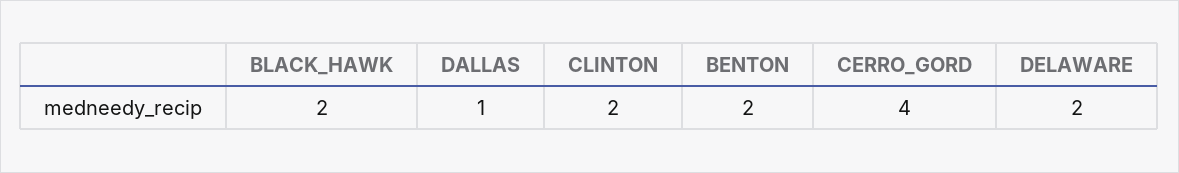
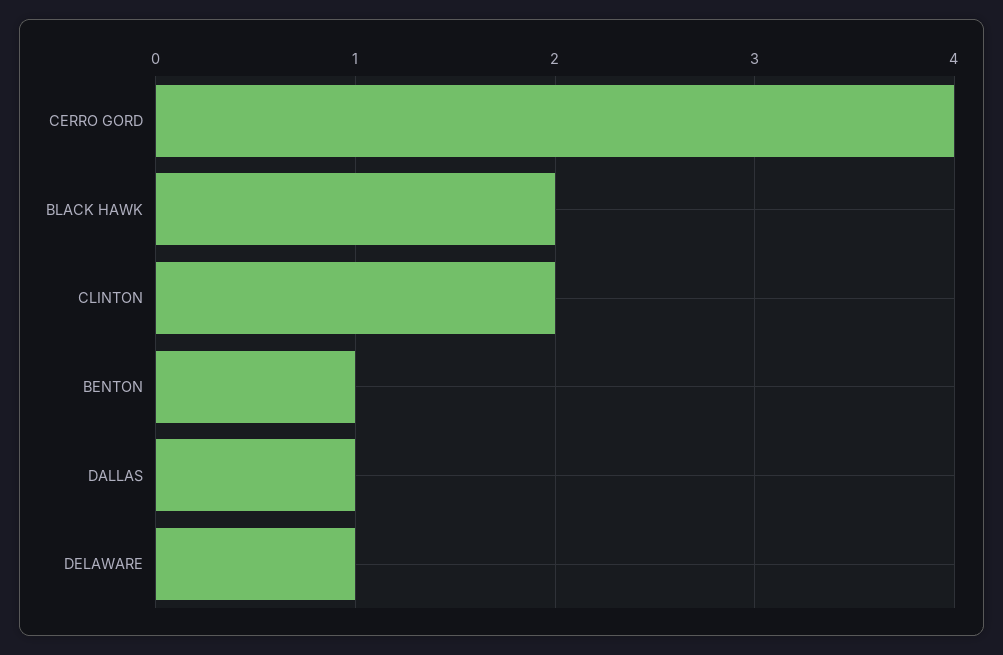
  {
    "BLACK_HAWK": 2,
    "DALLAS": 1,
    "CLINTON": 2,
-   "BENTON": 2,
+   "BENTON": 1,
    "CERRO_GORD": 4,
-   "DELAWARE": 2
+   "DELAWARE": 1
  }

